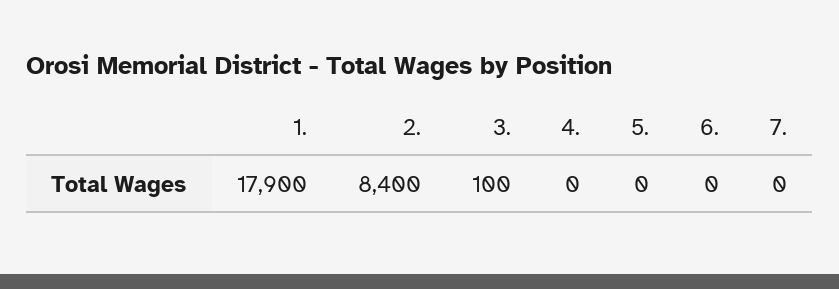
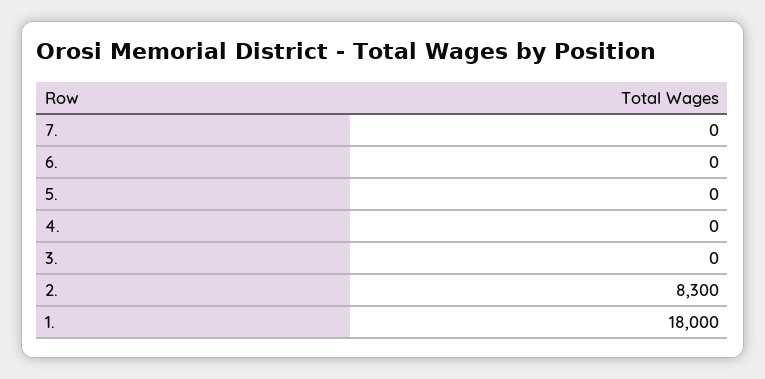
  {
-   "1.": 17900,
+   "1.": 18000,
-   "2.": 8400,
+   "2.": 8300,
-   "3.": 100,
+   "3.": 0,
    "4.": 0,
    "5.": 0,
    "6.": 0,
    "7.": 0
  }

